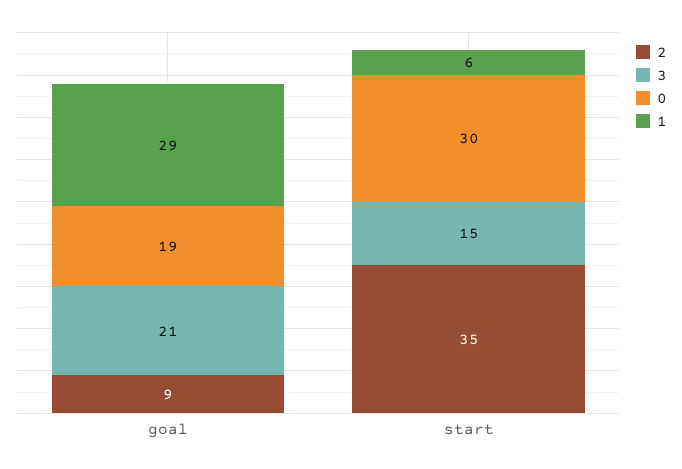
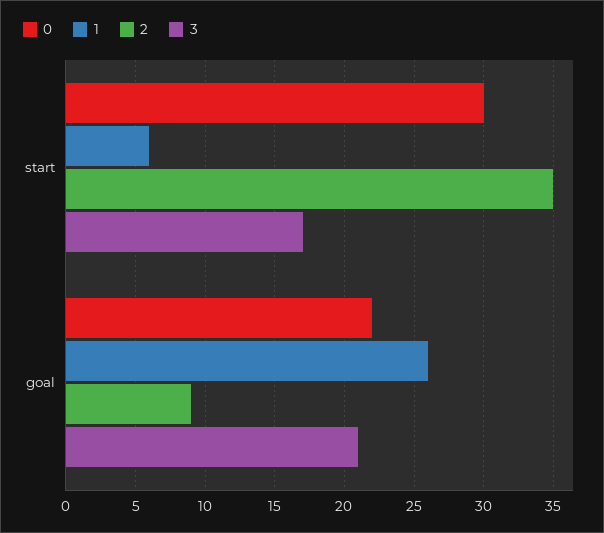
  {
    "2": {
      "goal": 9,
      "start": 35
    },
    "3": {
      "goal": 21,
-     "start": 15
+     "start": 17
    },
    "0": {
-     "goal": 19,
+     "goal": 22,
      "start": 30
    },
    "1": {
-     "goal": 29,
+     "goal": 26,
      "start": 6
    }
  }

